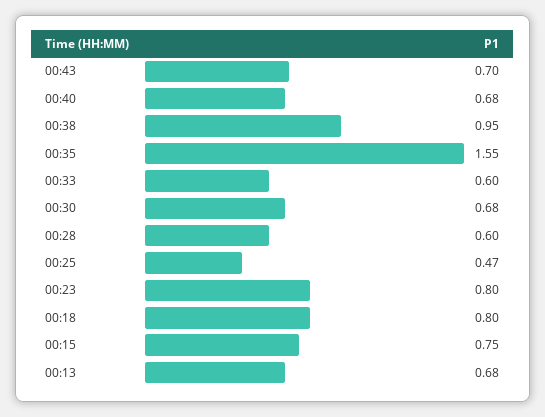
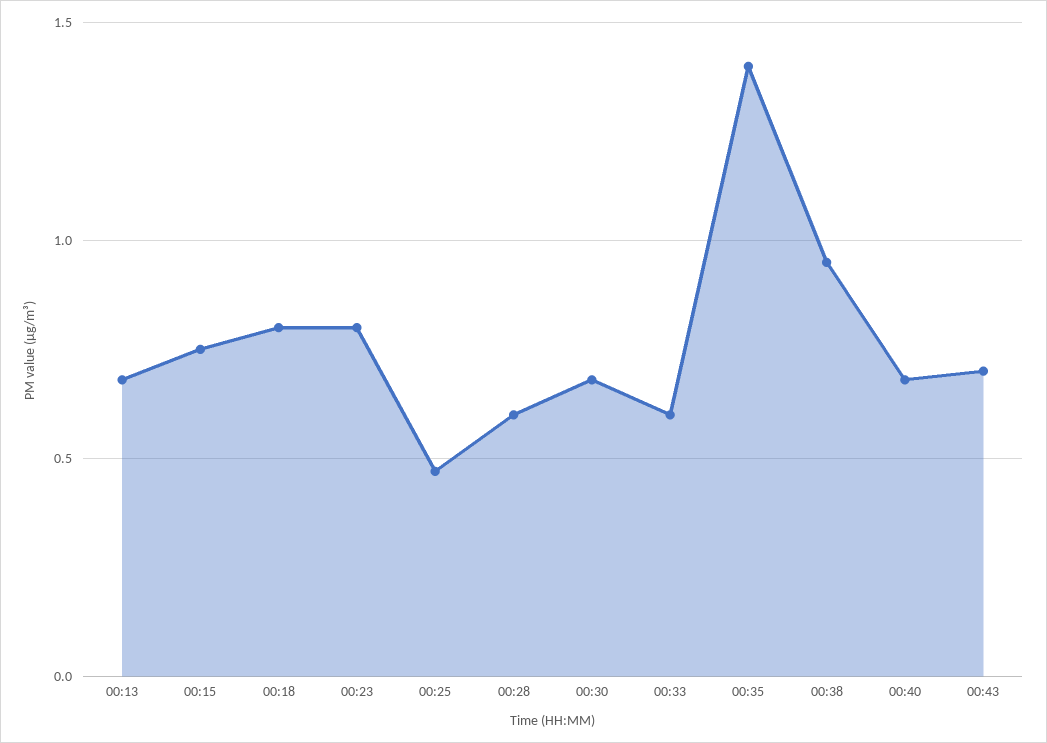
  {
    "00:43": 0.7,
    "00:40": 0.68,
    "00:38": 0.95,
-   "00:35": 1.55,
+   "00:35": 1.4,
    "00:33": 0.6,
    "00:30": 0.68,
    "00:28": 0.6,
    "00:25": 0.47,
    "00:23": 0.8,
    "00:18": 0.8,
    "00:15": 0.75,
    "00:13": 0.68
  }

